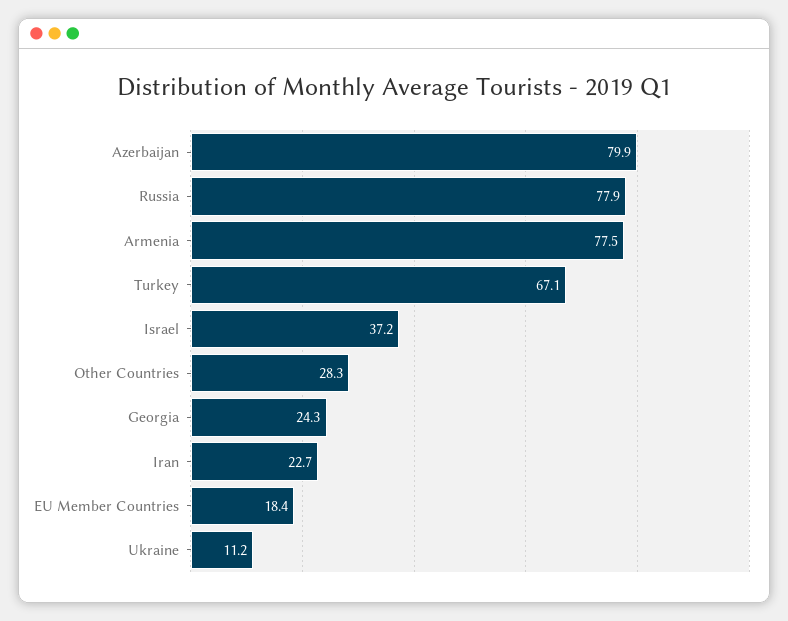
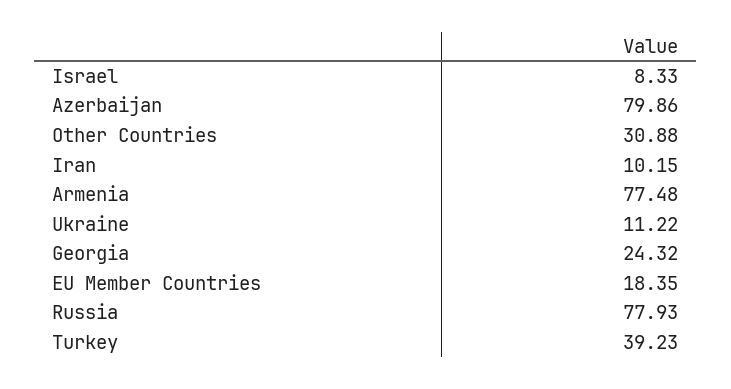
  {
    "Azerbaijan": 79.86,
    "Russia": 77.93,
    "Armenia": 77.48,
-   "Turkey": 67.1,
+   "Turkey": 39.23,
-   "Israel": 37.2,
+   "Israel": 8.33,
-   "Other Countries": 28.3,
+   "Other Countries": 30.88,
    "Georgia": 24.32,
-   "Iran": 22.7,
+   "Iran": 10.15,
    "EU Member Countries": 18.35,
    "Ukraine": 11.22
  }

